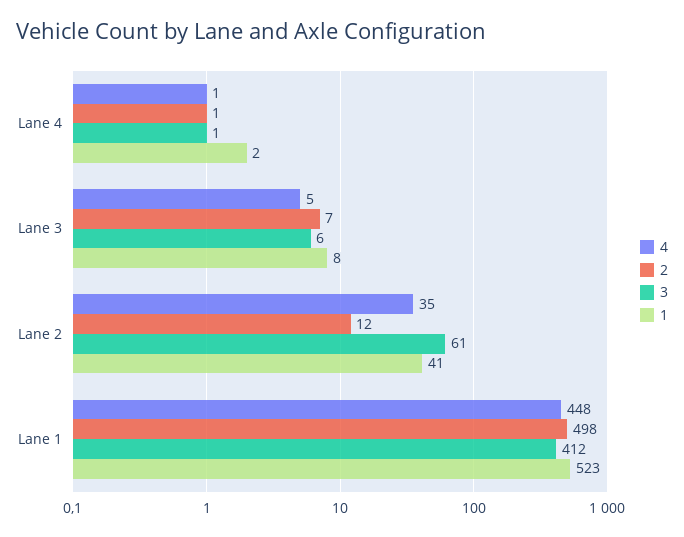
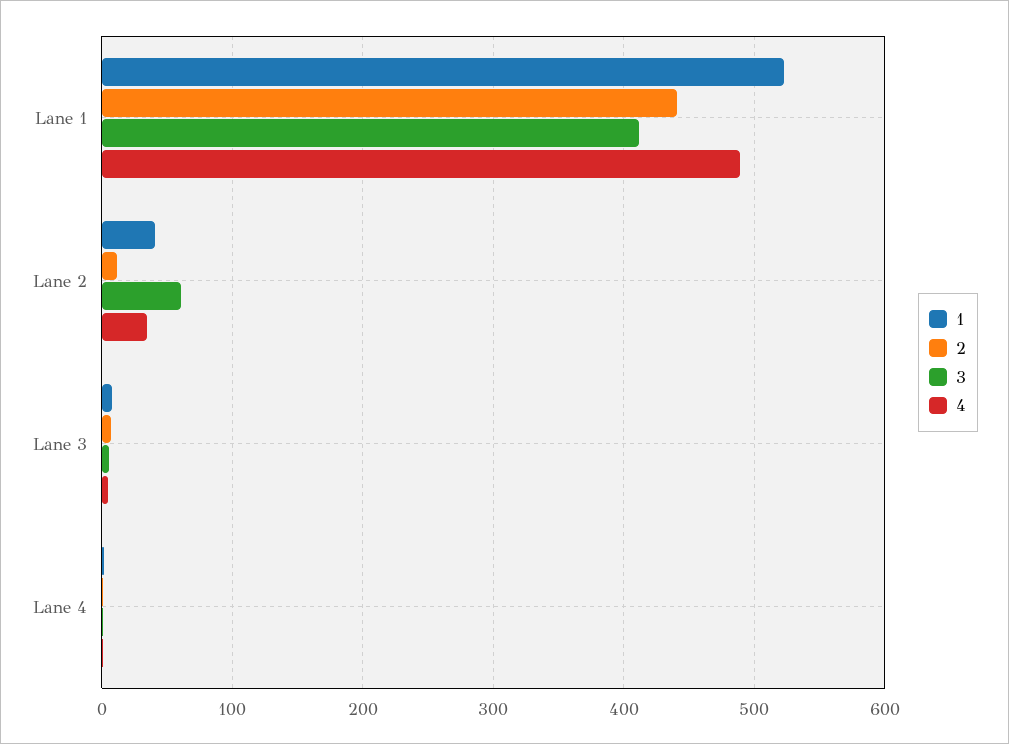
  {
    "4": {
      "Lane 4": 1,
      "Lane 3": 5,
      "Lane 2": 35,
-     "Lane 1": 448
+     "Lane 1": 490
    },
    "2": {
      "Lane 4": 1,
      "Lane 3": 7,
      "Lane 2": 12,
-     "Lane 1": 498
+     "Lane 1": 440
    },
    "3": {
      "Lane 4": 1,
      "Lane 3": 6,
      "Lane 2": 61,
      "Lane 1": 412
    },
    "1": {
      "Lane 4": 2,
      "Lane 3": 8,
      "Lane 2": 41,
      "Lane 1": 523
    }
  }

